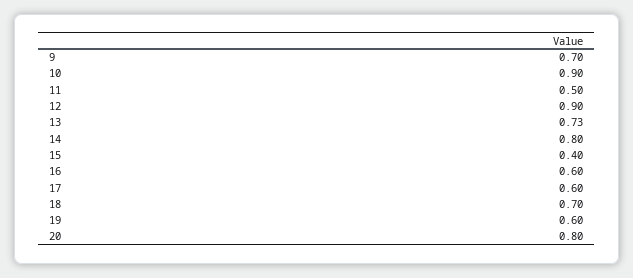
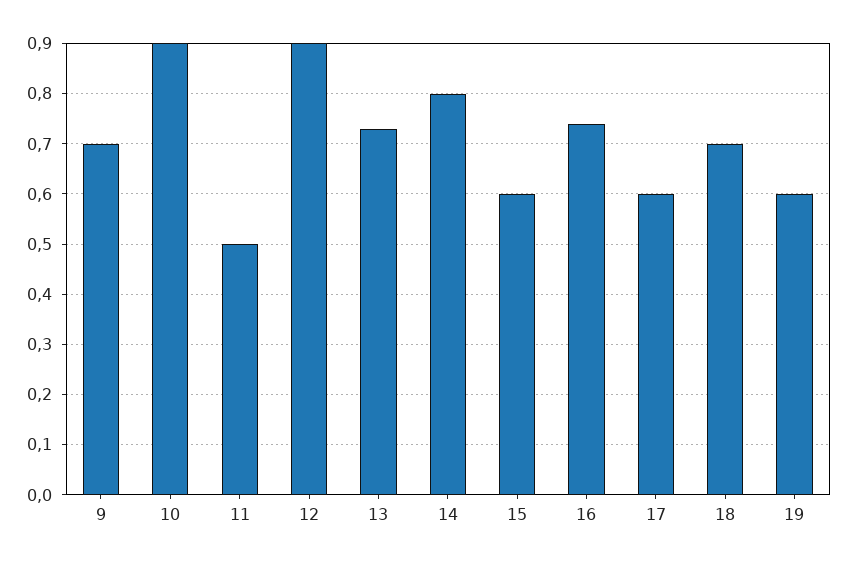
  {
    "9": 0.7,
    "10": 0.9,
    "11": 0.5,
    "12": 0.9,
    "13": 0.73,
    "14": 0.8,
-   "15": 0.4,
+   "15": 0.6,
-   "16": 0.6,
+   "16": 0.75,
    "17": 0.6,
    "18": 0.7,
-   "19": 0.6,
+   "19": 0.6
-   "20": 0.8
  }

